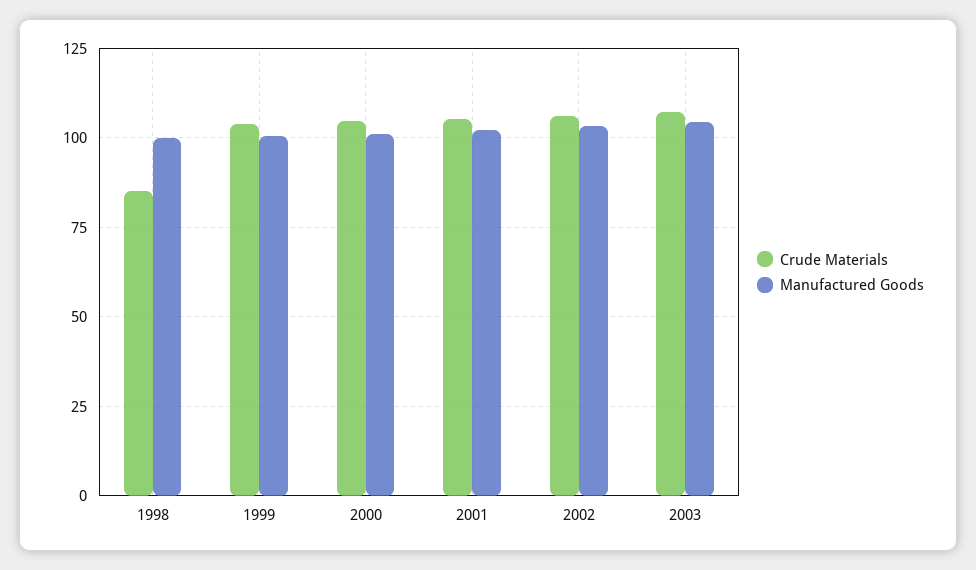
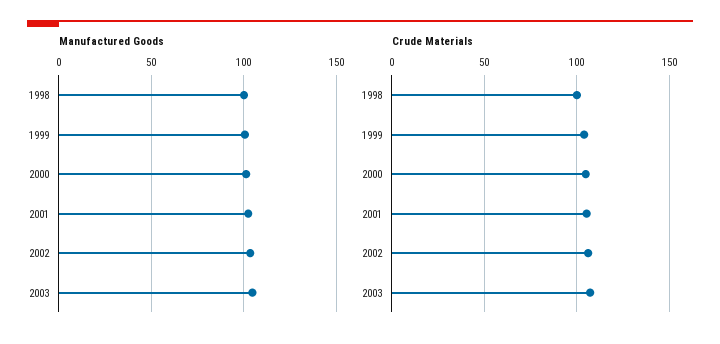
  {
    "Crude Materials": {
-     "1998": 85,
+     "1998": 100,
      "1999": 105,
      "2000": 105,
      "2001": 105,
      "2002": 105,
      "2003": 107.5
    },
    "Manufactured Goods": {
      "1998": 100,
      "1999": 100,
      "2000": 100,
      "2001": 102.5,
      "2002": 102.5,
      "2003": 105
    }
  }

